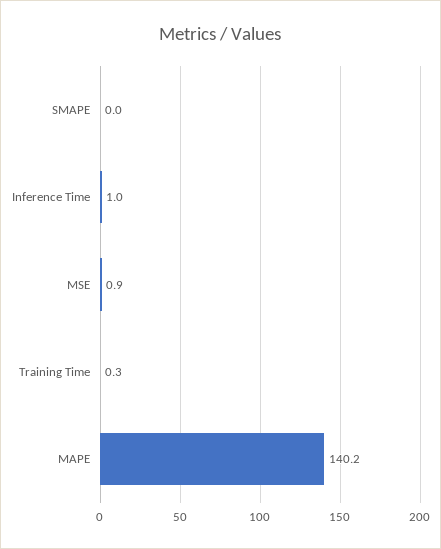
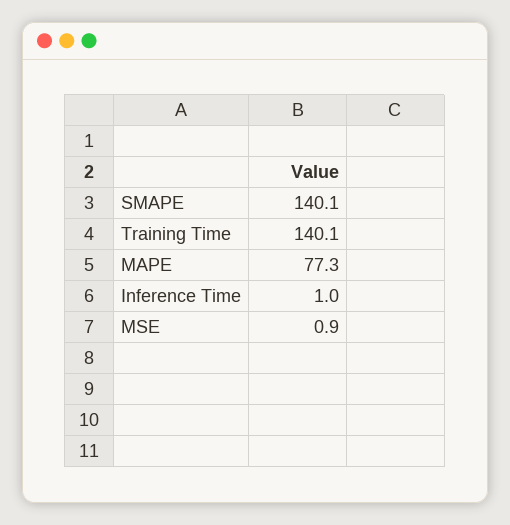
  {
-   "SMAPE": 0,
+   "SMAPE": 140.1,
    "Inference Time": 1,
    "MSE": 0.9,
-   "Training Time": 0.3,
+   "Training Time": 140.1,
-   "MAPE": 140.2
+   "MAPE": 77.3
  }

